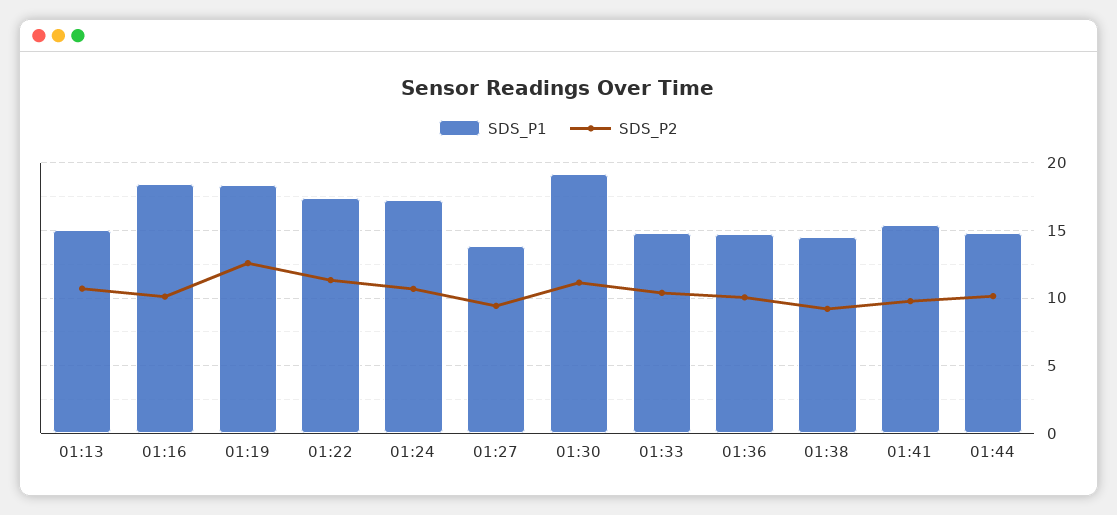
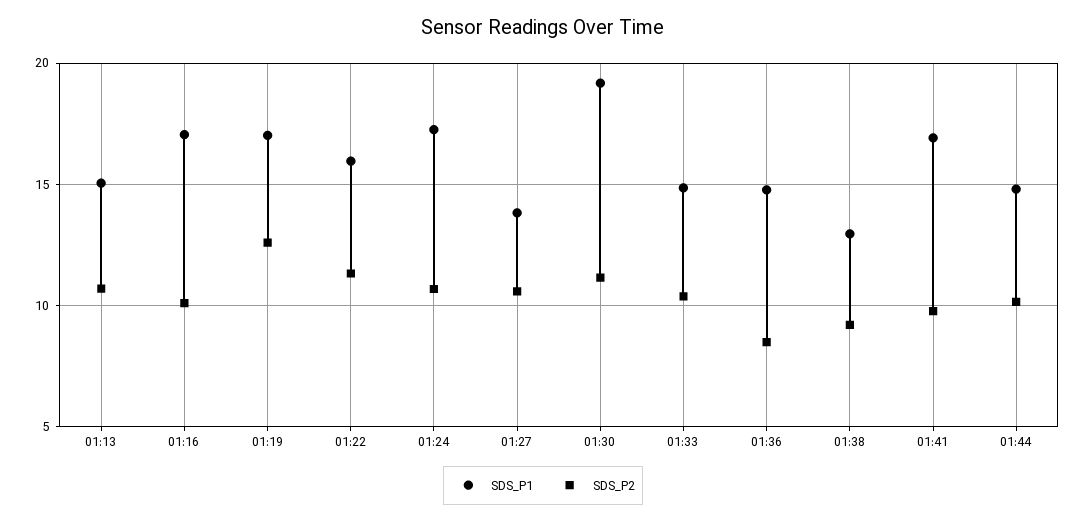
  {
    "SDS_P1": {
      "01:13": 15,
-     "01:16": 18.5,
+     "01:16": 17,
-     "01:19": 18.5,
+     "01:19": 17,
-     "01:22": 17.5,
+     "01:22": 16,
      "01:24": 17.5,
      "01:27": 14,
      "01:30": 19,
      "01:33": 15,
      "01:36": 15,
-     "01:38": 14.5,
+     "01:38": 13,
-     "01:41": 15.5,
+     "01:41": 17,
      "01:44": 15
    },
    "SDS_P2": {
      "01:13": 10.5,
      "01:16": 10,
      "01:19": 12.5,
      "01:22": 11.5,
      "01:24": 10.5,
-     "01:27": 9.5,
+     "01:27": 10.5,
      "01:30": 11,
      "01:33": 10.5,
-     "01:36": 10,
+     "01:36": 8.5,
      "01:38": 9,
      "01:41": 10,
      "01:44": 10
    }
  }

